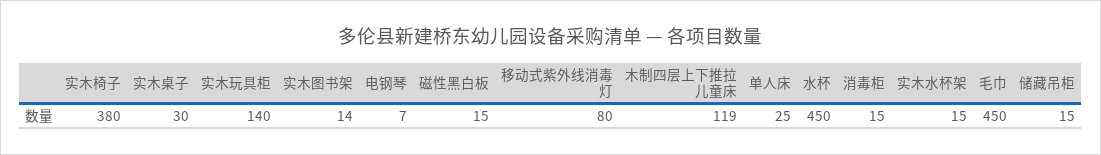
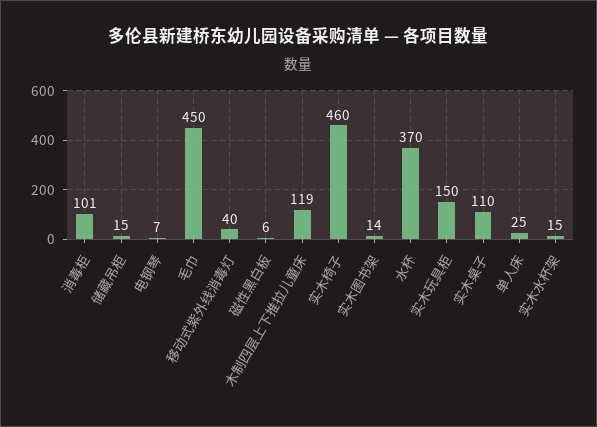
  {
-   "实木椅子": 380,
+   "实木椅子": 460,
-   "实木桌子": 30,
+   "实木桌子": 110,
-   "实木玩具柜": 140,
+   "实木玩具柜": 150,
    "实木图书架": 14,
    "电钢琴": 7,
-   "磁性黑白板": 15,
+   "磁性黑白板": 6,
-   "移动式紫外线消毒灯": 80,
+   "移动式紫外线消毒灯": 40,
    "木制四层上下推拉儿童床": 119,
    "单人床": 25,
-   "水杯": 450,
+   "水杯": 370,
-   "消毒柜": 15,
+   "消毒柜": 101,
    "实木水杯架": 15,
    "毛巾": 450,
    "储藏吊柜": 15
  }

